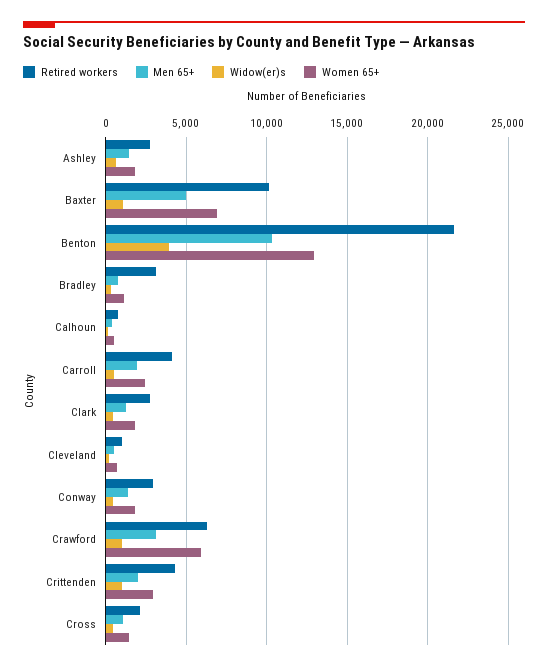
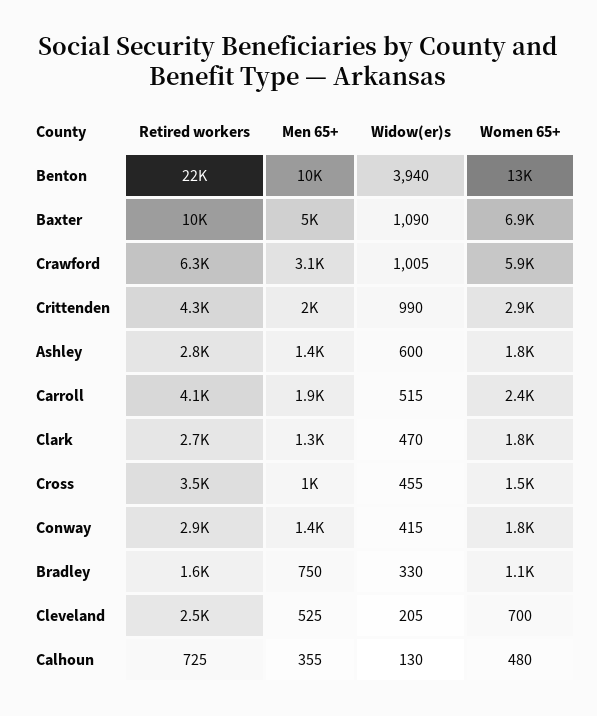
  {
    "Retired workers": {
      "Ashley": 2800,
      "Baxter": 10000,
      "Benton": 22000,
-     "Bradley": 3000,
+     "Bradley": 1600,
      "Calhoun": 725,
      "Carroll": 4100,
      "Clark": 2700,
-     "Cleveland": 1000,
+     "Cleveland": 2500,
      "Conway": 2900,
      "Crawford": 6300,
      "Crittenden": 4300,
-     "Cross": 2000
+     "Cross": 3500
    },
    "Men 65+": {
      "Ashley": 1400,
      "Baxter": 5000,
      "Benton": 10000,
      "Bradley": 750,
      "Calhoun": 355,
      "Carroll": 1900,
      "Clark": 1300,
      "Cleveland": 525,
      "Conway": 1400,
      "Crawford": 3100,
      "Crittenden": 2000,
      "Cross": 1000
    },
    "Widow(er)s": {
      "Ashley": 600,
      "Baxter": 1090,
      "Benton": 3940,
      "Bradley": 330,
      "Calhoun": 130,
      "Carroll": 515,
      "Clark": 470,
      "Cleveland": 205,
      "Conway": 415,
      "Crawford": 1005,
      "Crittenden": 990,
      "Cross": 455
    },
    "Women 65+": {
      "Ashley": 1800,
      "Baxter": 6900,
      "Benton": 13000,
      "Bradley": 1100,
      "Calhoun": 480,
      "Carroll": 2400,
      "Clark": 1800,
      "Cleveland": 700,
      "Conway": 1800,
      "Crawford": 5900,
      "Crittenden": 2900,
      "Cross": 1500
    }
  }

